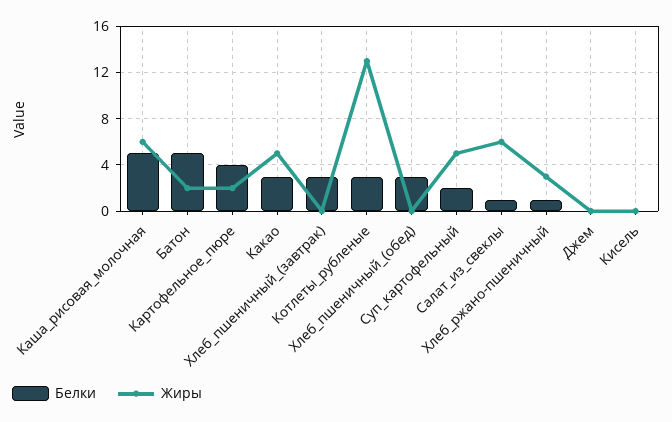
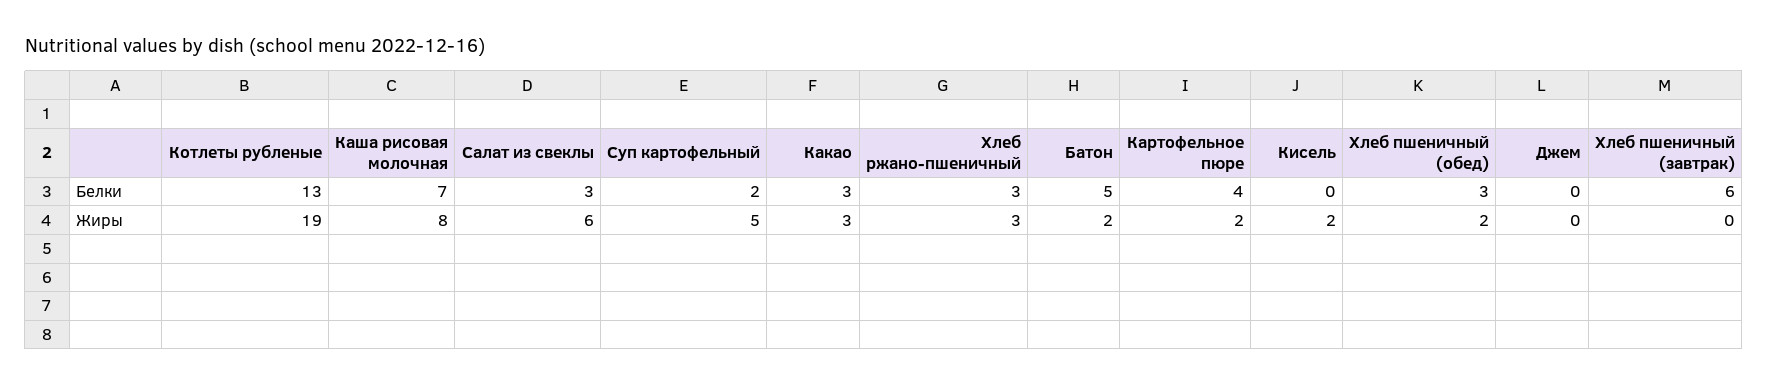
  {
    "Белки": {
-     "Каша_рисовая_молочная": 5,
+     "Каша_рисовая_молочная": 7,
      "Батон": 5,
      "Картофельное_пюре": 4,
      "Какао": 3,
-     "Хлеб_пшеничный_(завтрак)": 3,
+     "Хлеб_пшеничный_(завтрак)": 6,
-     "Котлеты_рубленые": 3,
+     "Котлеты_рубленые": 13,
      "Хлеб_пшеничный_(обед)": 3,
      "Суп_картофельный": 2,
-     "Салат_из_свеклы": 1,
+     "Салат_из_свеклы": 3,
-     "Хлеб_ржано-пшеничный": 1,
+     "Хлеб_ржано-пшеничный": 3,
      "Джем": 0,
      "Кисель": 0
    },
    "Жиры": {
-     "Каша_рисовая_молочная": 6,
+     "Каша_рисовая_молочная": 8,
      "Батон": 2,
      "Картофельное_пюре": 2,
-     "Какао": 5,
+     "Какао": 3,
      "Хлеб_пшеничный_(завтрак)": 0,
-     "Котлеты_рубленые": 13,
+     "Котлеты_рубленые": 19,
-     "Хлеб_пшеничный_(обед)": 0,
+     "Хлеб_пшеничный_(обед)": 2,
      "Суп_картофельный": 5,
      "Салат_из_свеклы": 6,
      "Хлеб_ржано-пшеничный": 3,
      "Джем": 0,
-     "Кисель": 0
+     "Кисель": 2
    }
  }

